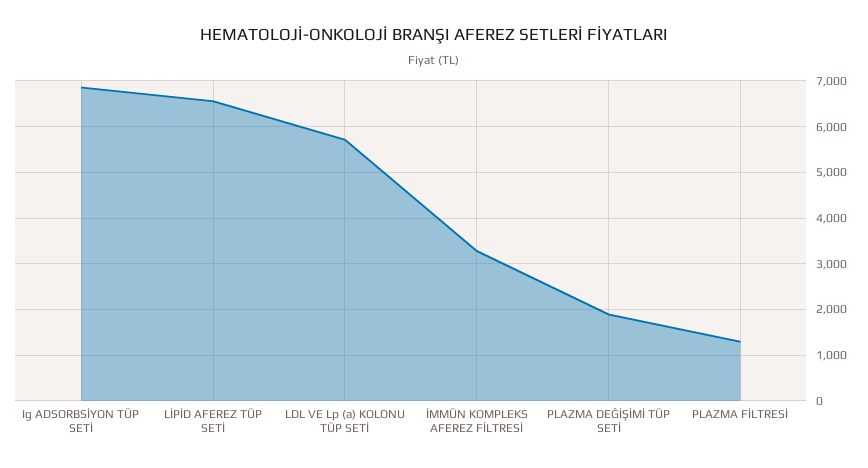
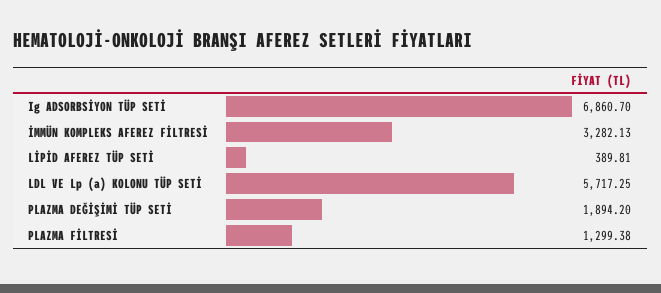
  {
    "Ig ADSORBSİYON TÜP SETİ": 6860.7,
-   "LİPİD AFEREZ TÜP SETİ": 6600,
+   "LİPİD AFEREZ TÜP SETİ": 389.81,
    "LDL VE Lp (a) KOLONU TÜP SETİ": 5717.25,
    "İMMÜN KOMPLEKS AFEREZ FİLTRESİ": 3282.13,
    "PLAZMA DEĞİŞİMİ TÜP SETİ": 1894.2,
    "PLAZMA FİLTRESİ": 1299.38
  }

